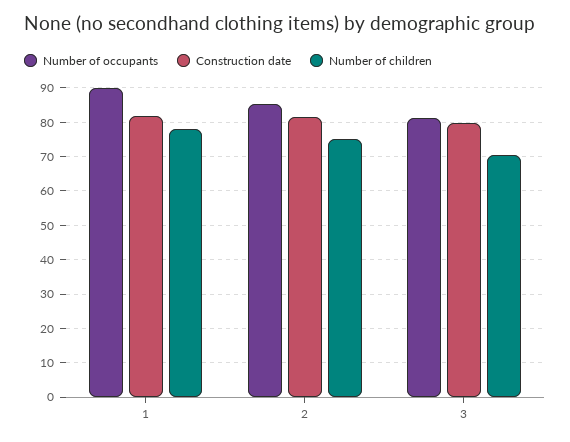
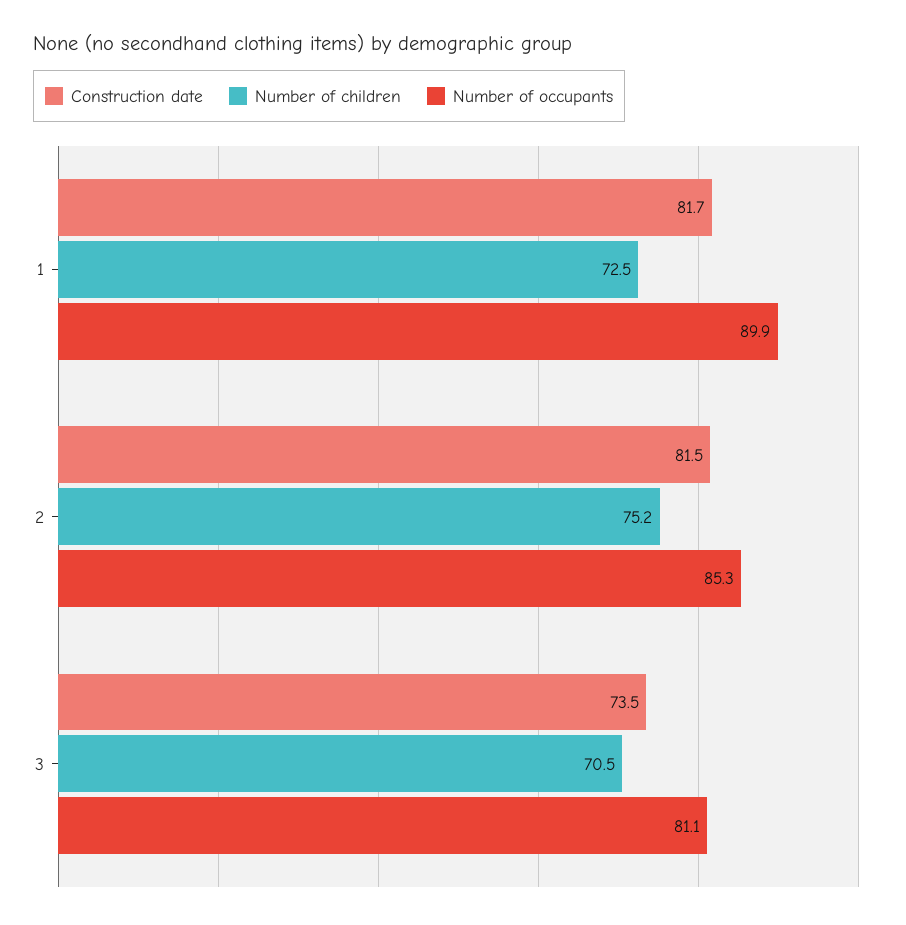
  {
    "Number of occupants": {
      "1": 89.9,
      "2": 85.3,
      "3": 81.1
    },
    "Construction date": {
      "1": 81.7,
      "2": 81.5,
-     "3": 80
+     "3": 73.5
    },
    "Number of children": {
-     "1": 78,
+     "1": 72.5,
      "2": 75.2,
      "3": 70.5
    }
  }

